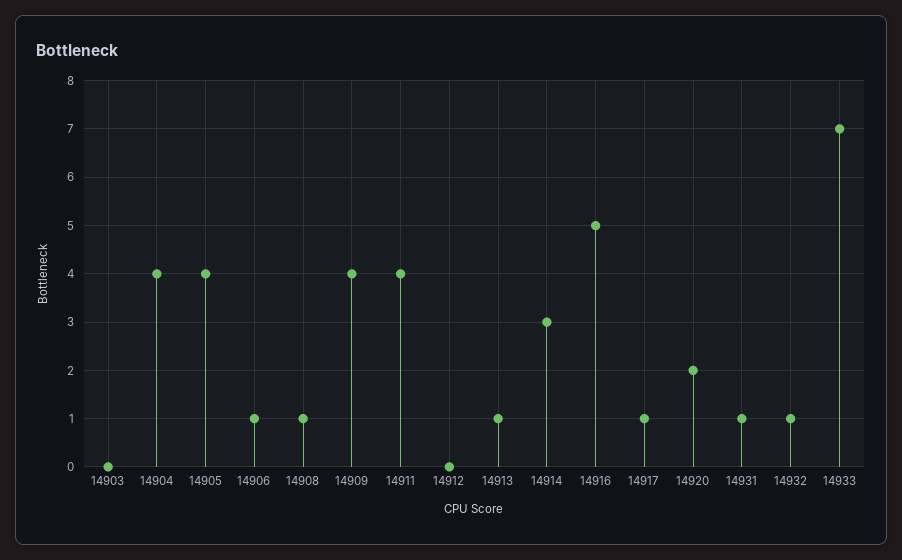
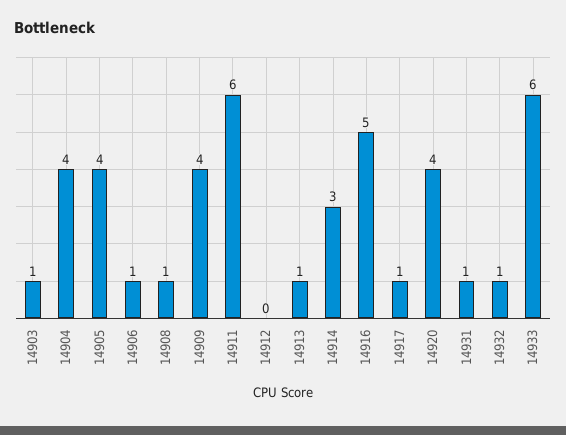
  {
-   "14903": 0,
+   "14903": 1,
    "14904": 4,
    "14905": 4,
    "14906": 1,
    "14908": 1,
    "14909": 4,
-   "14911": 4,
+   "14911": 6,
    "14912": 0,
    "14913": 1,
    "14914": 3,
    "14916": 5,
    "14917": 1,
-   "14920": 2,
+   "14920": 4,
    "14931": 1,
    "14932": 1,
-   "14933": 7
+   "14933": 6
  }

